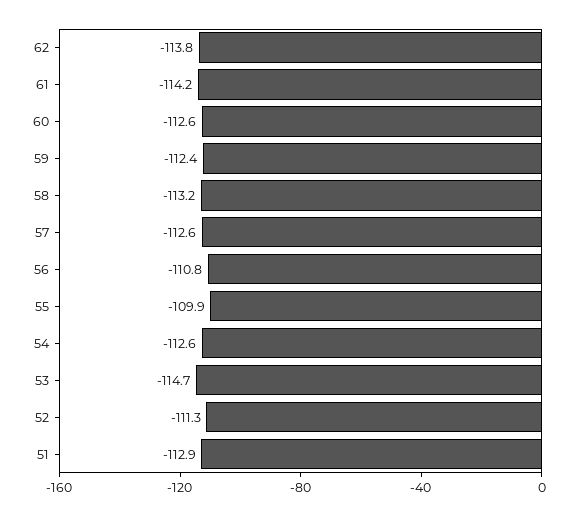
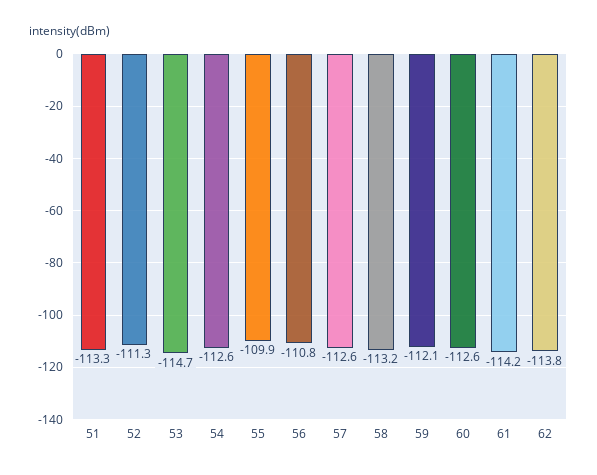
  {
    "62": -113.8,
    "61": -114.2,
    "60": -112.6,
-   "59": -112.4,
+   "59": -112.1,
    "58": -113.2,
    "57": -112.6,
    "56": -110.8,
    "55": -109.9,
    "54": -112.6,
    "53": -114.7,
    "52": -111.3,
-   "51": -112.9
+   "51": -113.3
  }

